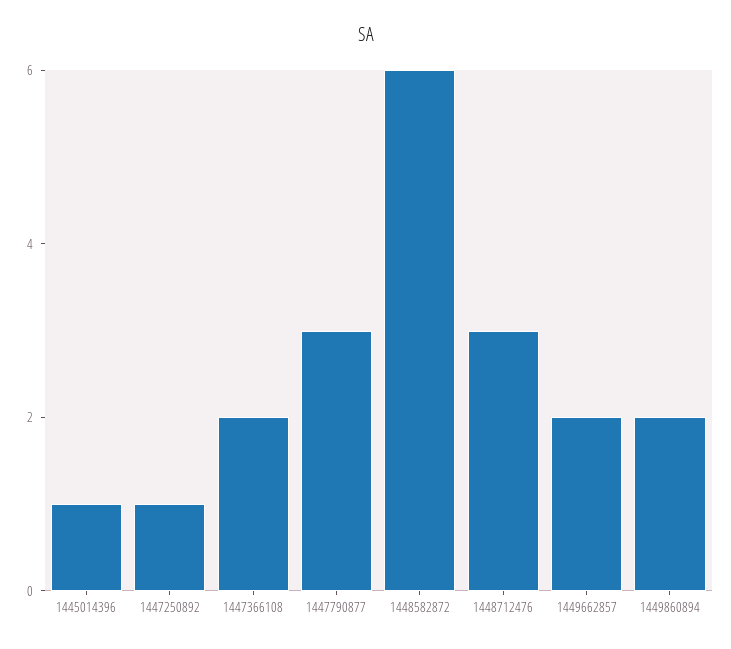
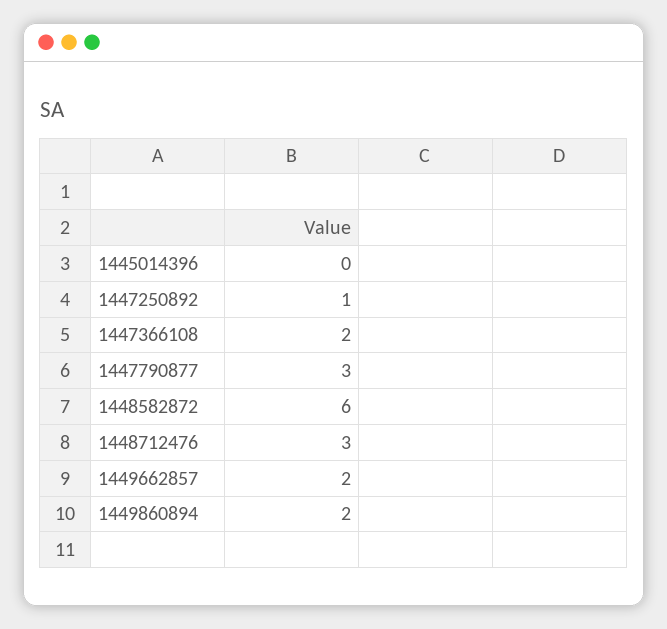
  {
-   "1445014396": 1,
+   "1445014396": 0,
    "1447250892": 1,
    "1447366108": 2,
    "1447790877": 3,
    "1448582872": 6,
    "1448712476": 3,
    "1449662857": 2,
    "1449860894": 2
  }

